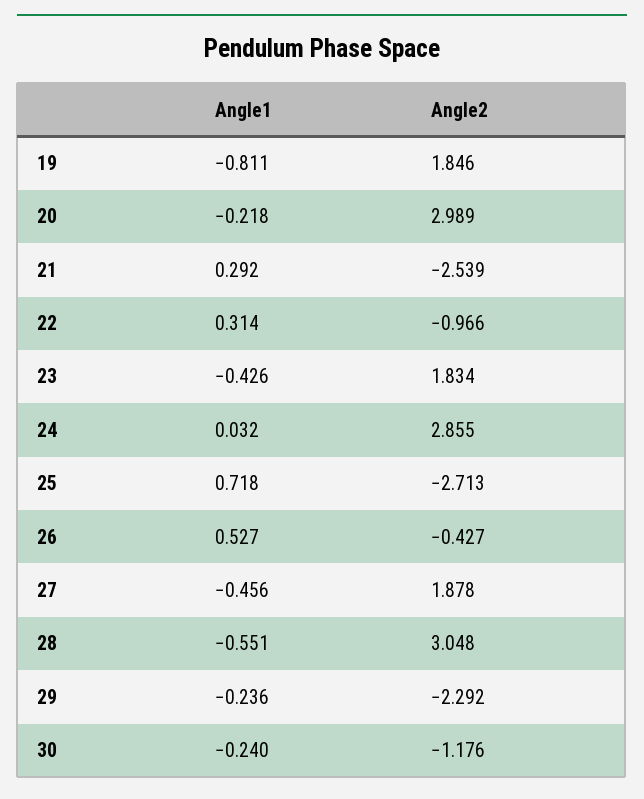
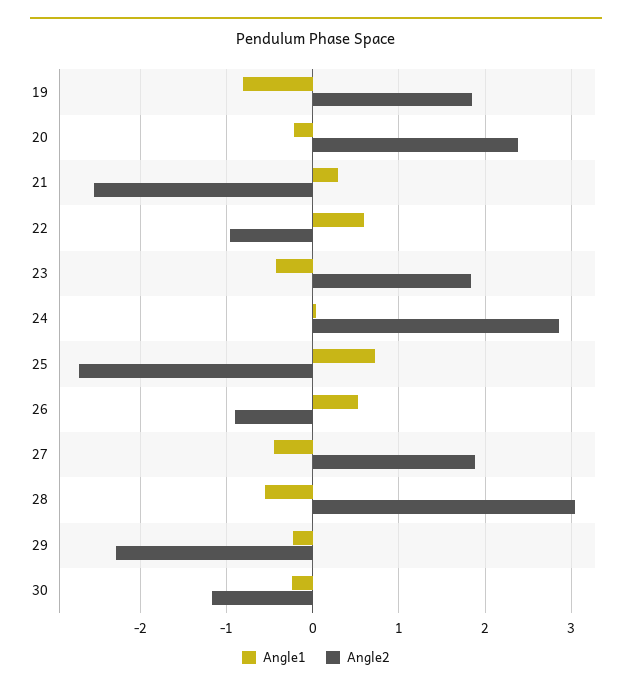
  {
    "Angle1": {
      "19": -0.811,
      "20": -0.218,
      "21": 0.292,
-     "22": 0.314,
+     "22": 0.6,
      "23": -0.426,
      "24": 0.032,
      "25": 0.718,
      "26": 0.527,
      "27": -0.456,
      "28": -0.551,
      "29": -0.236,
      "30": -0.24
    },
    "Angle2": {
      "19": 1.846,
-     "20": 2.989,
+     "20": 2.4,
      "21": -2.539,
      "22": -0.966,
      "23": 1.834,
      "24": 2.855,
      "25": -2.713,
-     "26": -0.427,
+     "26": -0.9,
      "27": 1.878,
      "28": 3.048,
      "29": -2.292,
      "30": -1.176
    }
  }

